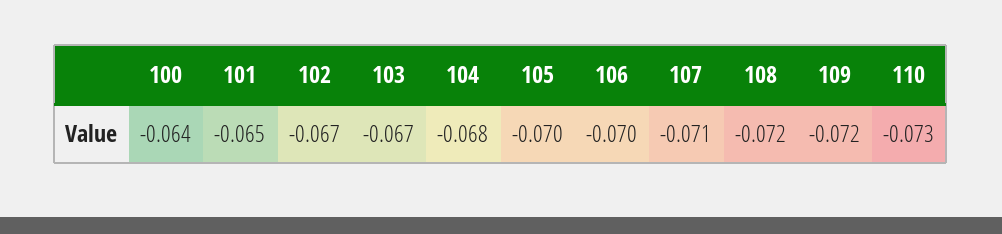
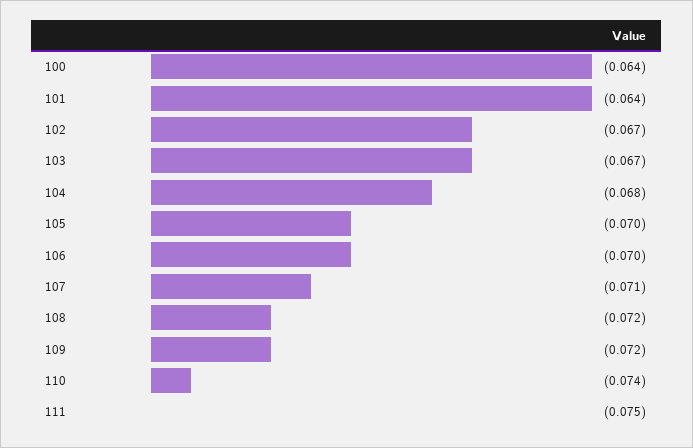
  {
    "100": -0.064,
-   "101": -0.065,
+   "101": -0.064,
    "102": -0.067,
    "103": -0.067,
    "104": -0.068,
    "105": -0.07,
    "106": -0.07,
    "107": -0.071,
    "108": -0.072,
    "109": -0.072,
-   "110": -0.073
+   "110": -0.074,
+   "111": -0.075
  }

